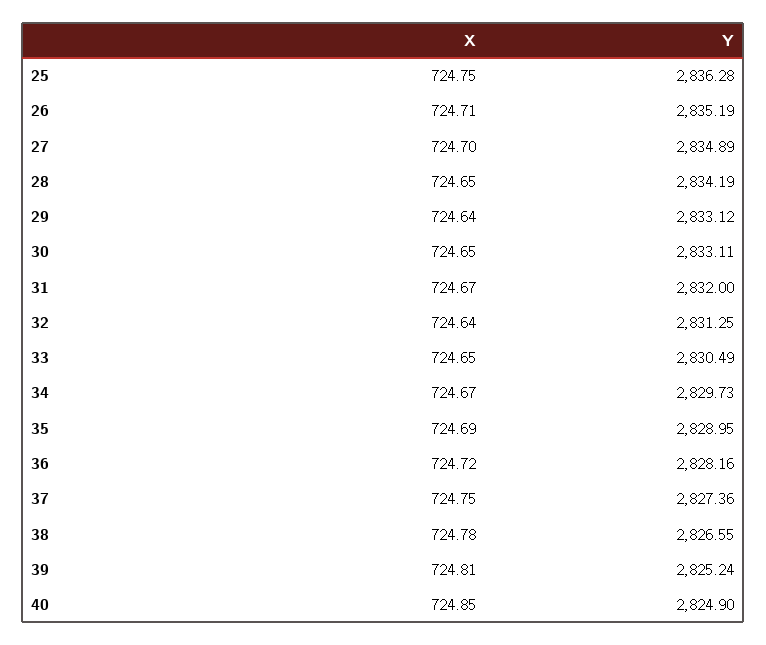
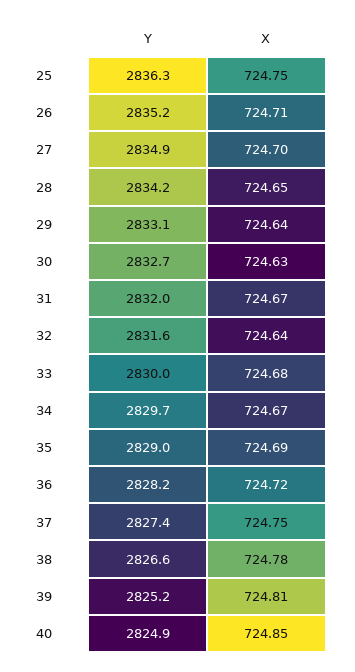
  {
    "X": {
      "25": 724.75,
      "26": 724.71,
      "27": 724.7,
      "28": 724.65,
      "29": 724.64,
-     "30": 724.65,
+     "30": 724.63,
      "31": 724.67,
      "32": 724.64,
-     "33": 724.65,
+     "33": 724.68,
      "34": 724.67,
      "35": 724.69,
      "36": 724.72,
      "37": 724.75,
      "38": 724.78,
      "39": 724.81,
      "40": 724.85
    },
    "Y": {
      "25": 2836.28,
      "26": 2835.19,
      "27": 2834.89,
      "28": 2834.19,
      "29": 2833.12,
-     "30": 2833.11,
+     "30": 2832.7,
      "31": 2832,
-     "32": 2831.25,
+     "32": 2831.6,
-     "33": 2830.49,
+     "33": 2830,
      "34": 2829.73,
      "35": 2828.95,
      "36": 2828.16,
      "37": 2827.36,
      "38": 2826.55,
      "39": 2825.24,
      "40": 2824.9
    }
  }

